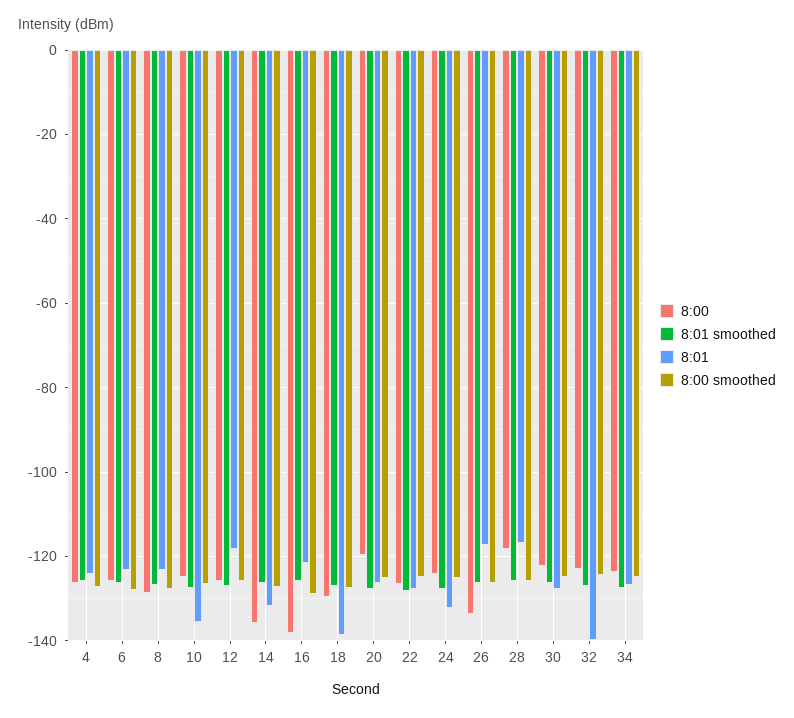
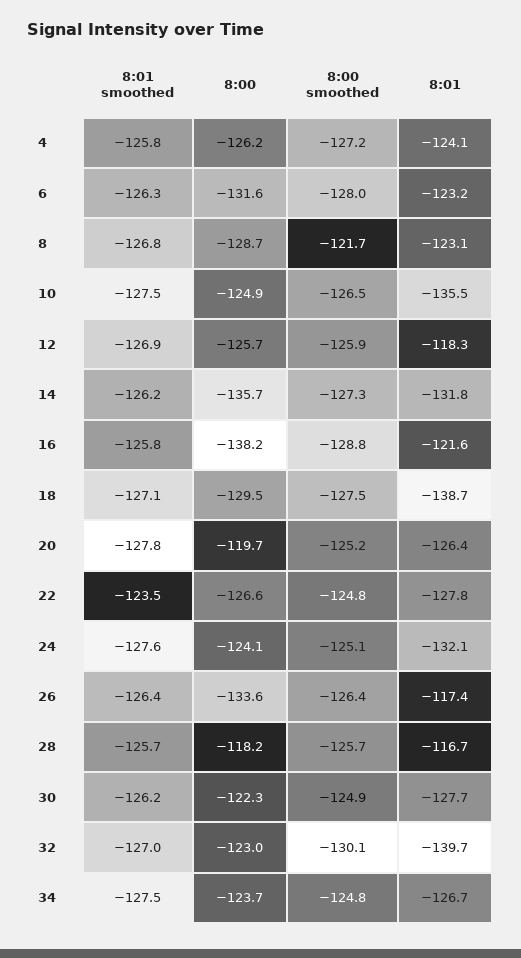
  {
    "8:00": {
      "4": -126.2,
-     "6": -126,
+     "6": -131.6,
      "8": -128.7,
      "10": -124.9,
      "12": -125.7,
      "14": -135.7,
      "16": -138.2,
      "18": -129.5,
      "20": -119.7,
      "22": -126.6,
      "24": -124.1,
      "26": -133.6,
      "28": -118.2,
      "30": -122.3,
      "32": -123,
      "34": -123.7
    },
    "8:01 smoothed": {
      "4": -125.8,
      "6": -126.3,
      "8": -126.8,
      "10": -127.5,
      "12": -126.9,
      "14": -126.2,
      "16": -125.8,
      "18": -127.1,
      "20": -127.8,
-     "22": -128,
+     "22": -123.5,
      "24": -127.6,
      "26": -126.4,
      "28": -125.7,
      "30": -126.2,
      "32": -127,
      "34": -127.5
    },
    "8:01": {
      "4": -124.1,
      "6": -123.2,
      "8": -123.1,
      "10": -135.5,
      "12": -118.3,
      "14": -131.8,
      "16": -121.6,
      "18": -138.7,
      "20": -126.4,
      "22": -127.8,
      "24": -132.1,
      "26": -117.4,
      "28": -116.7,
      "30": -127.7,
      "32": -139.7,
      "34": -126.7
    },
    "8:00 smoothed": {
      "4": -127.2,
      "6": -128,
-     "8": -128,
+     "8": -121.7,
      "10": -126.5,
      "12": -125.9,
      "14": -127.3,
      "16": -128.8,
      "18": -127.5,
      "20": -125.2,
      "22": -124.8,
      "24": -125.1,
      "26": -126.4,
      "28": -125.7,
      "30": -124.9,
-     "32": -124,
+     "32": -130.1,
      "34": -124.8
    }
  }

